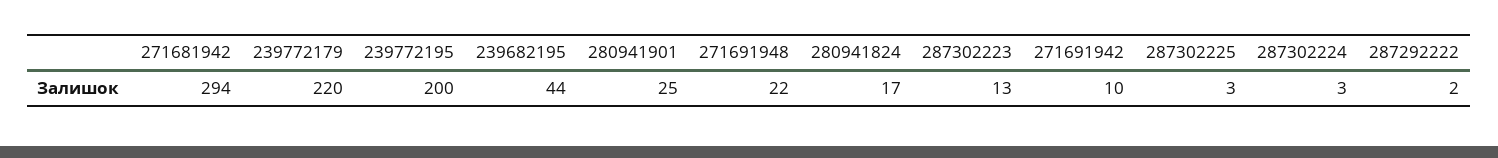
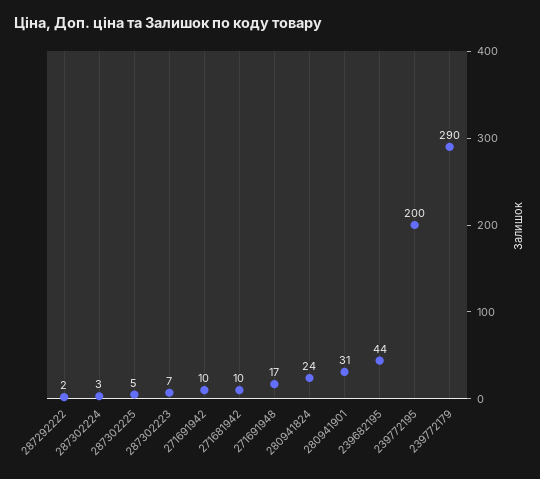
  {
-   "271681942": 294,
+   "271681942": 10,
-   "239772179": 220,
+   "239772179": 290,
    "239772195": 200,
    "239682195": 44,
-   "280941901": 25,
+   "280941901": 31,
-   "271691948": 22,
+   "271691948": 17,
-   "280941824": 17,
+   "280941824": 24,
-   "287302223": 13,
+   "287302223": 7,
    "271691942": 10,
-   "287302225": 3,
+   "287302225": 5,
    "287302224": 3,
    "287292222": 2
  }

